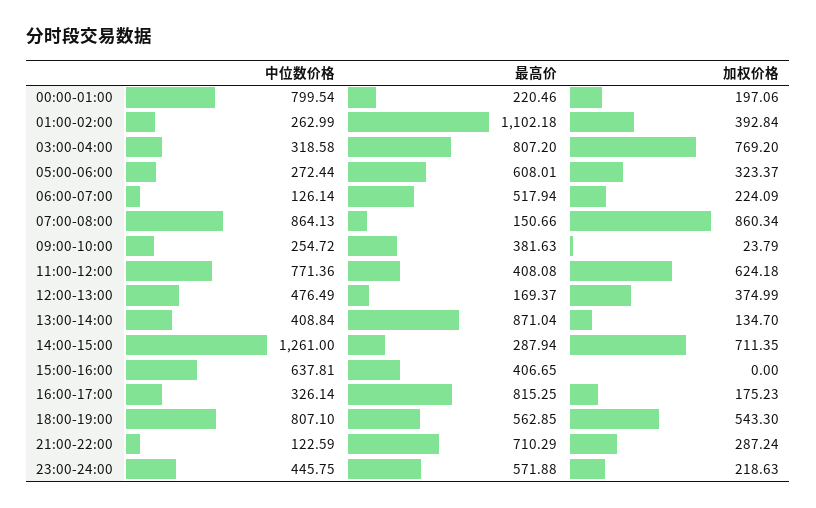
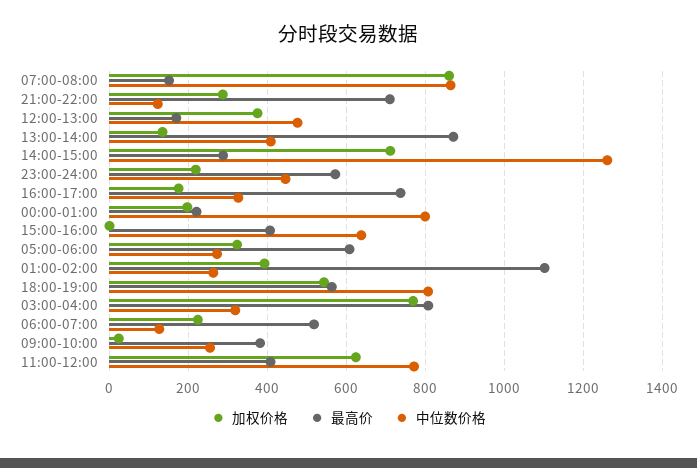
  {
    "中位数价格": {
      "00:00-01:00": 799.54,
      "01:00-02:00": 262.99,
      "03:00-04:00": 318.58,
      "05:00-06:00": 272.44,
      "06:00-07:00": 126.14,
      "07:00-08:00": 864.13,
      "09:00-10:00": 254.72,
      "11:00-12:00": 771.36,
      "12:00-13:00": 476.49,
      "13:00-14:00": 408.84,
      "14:00-15:00": 1261,
      "15:00-16:00": 637.81,
      "16:00-17:00": 326.14,
      "18:00-19:00": 807.1,
      "21:00-22:00": 122.59,
      "23:00-24:00": 445.75
    },
    "最高价": {
      "00:00-01:00": 220.46,
      "01:00-02:00": 1102.18,
      "03:00-04:00": 807.2,
      "05:00-06:00": 608.01,
      "06:00-07:00": 517.94,
      "07:00-08:00": 150.66,
      "09:00-10:00": 381.63,
      "11:00-12:00": 408.08,
      "12:00-13:00": 169.37,
      "13:00-14:00": 871.04,
      "14:00-15:00": 287.94,
      "15:00-16:00": 406.65,
-     "16:00-17:00": 815.25,
+     "16:00-17:00": 740,
      "18:00-19:00": 562.85,
      "21:00-22:00": 710.29,
      "23:00-24:00": 571.88
    },
    "加权价格": {
      "00:00-01:00": 197.06,
      "01:00-02:00": 392.84,
      "03:00-04:00": 769.2,
      "05:00-06:00": 323.37,
      "06:00-07:00": 224.09,
      "07:00-08:00": 860.34,
      "09:00-10:00": 23.79,
      "11:00-12:00": 624.18,
      "12:00-13:00": 374.99,
      "13:00-14:00": 134.7,
      "14:00-15:00": 711.35,
      "15:00-16:00": 0,
      "16:00-17:00": 175.23,
      "18:00-19:00": 543.3,
      "21:00-22:00": 287.24,
      "23:00-24:00": 218.63
    }
  }

